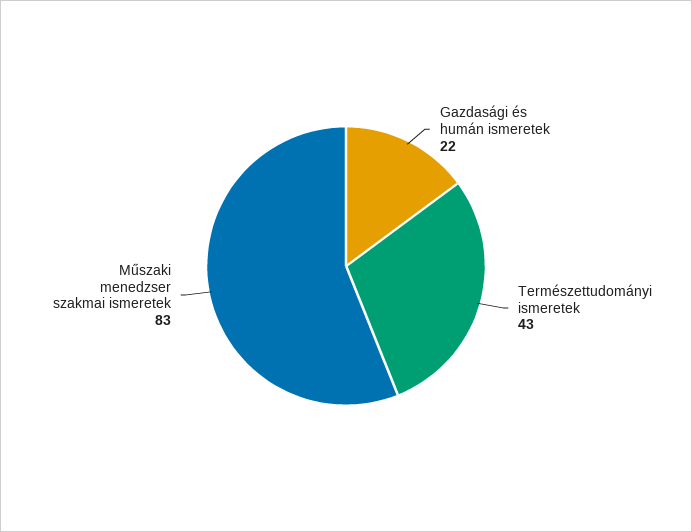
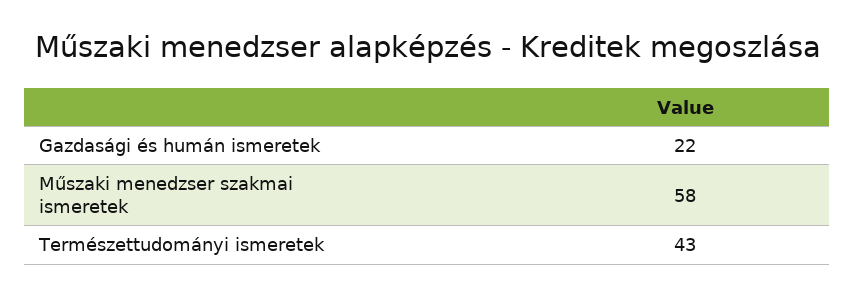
  {
    "Gazdasági és humán ismeretek": 22,
    "Természettudományi ismeretek": 43,
-   "Műszaki menedzser szakmai ismeretek": 83
+   "Műszaki menedzser szakmai ismeretek": 58
  }

